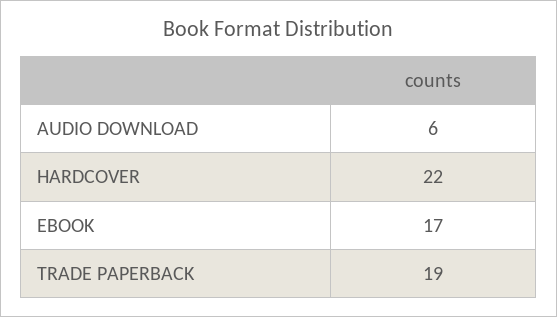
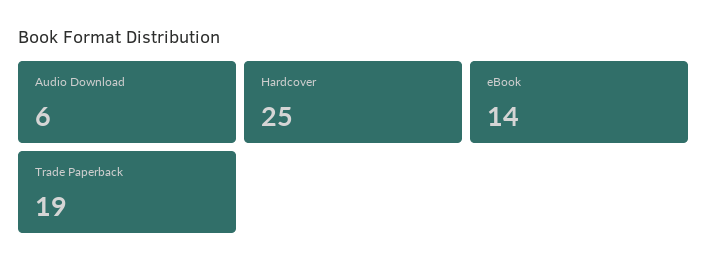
  {
    "AUDIO DOWNLOAD": 6,
-   "HARDCOVER": 22,
+   "HARDCOVER": 25,
-   "EBOOK": 17,
+   "EBOOK": 14,
    "TRADE PAPERBACK": 19
  }

